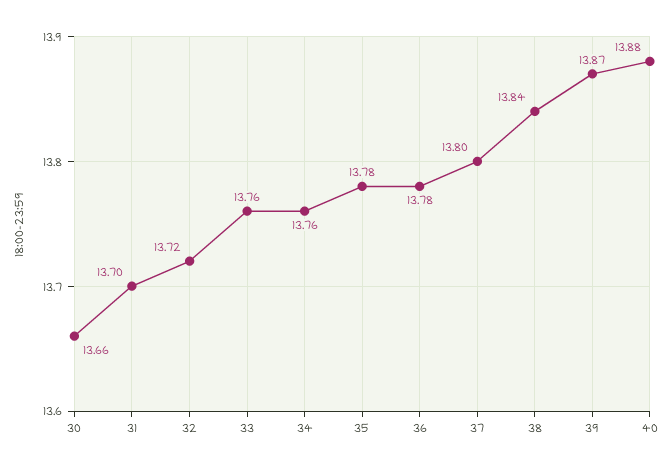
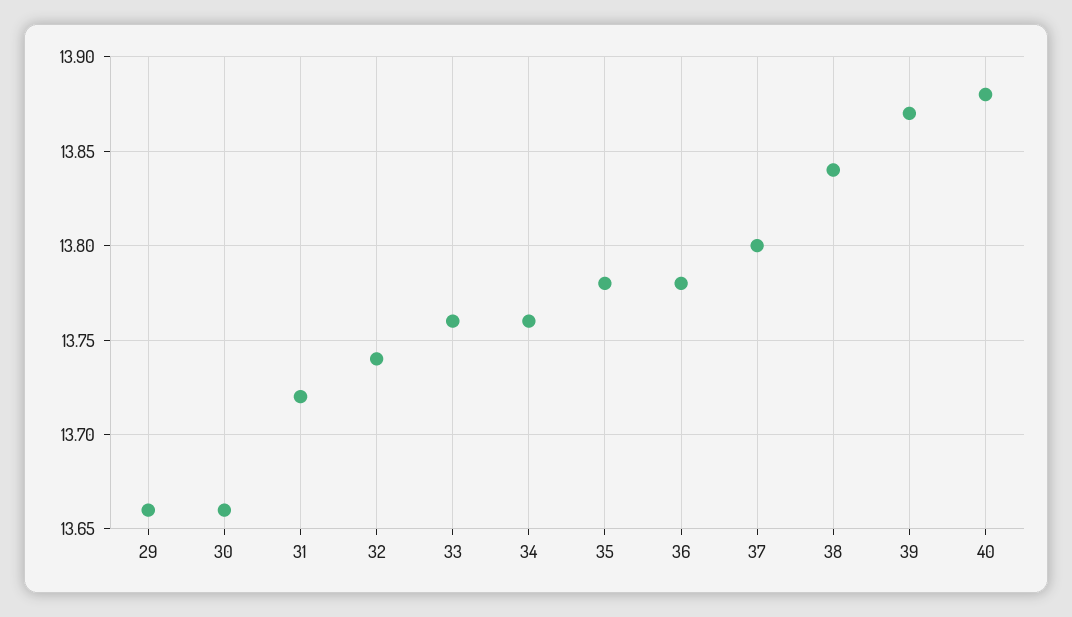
  {
    "30": 13.66,
-   "31": 13.7,
+   "31": 13.72,
-   "32": 13.72,
+   "32": 13.74,
    "33": 13.76,
    "34": 13.76,
    "35": 13.78,
    "36": 13.78,
    "37": 13.8,
    "38": 13.84,
    "39": 13.87,
-   "40": 13.88
+   "40": 13.88,
+   "29": 13.66
  }

